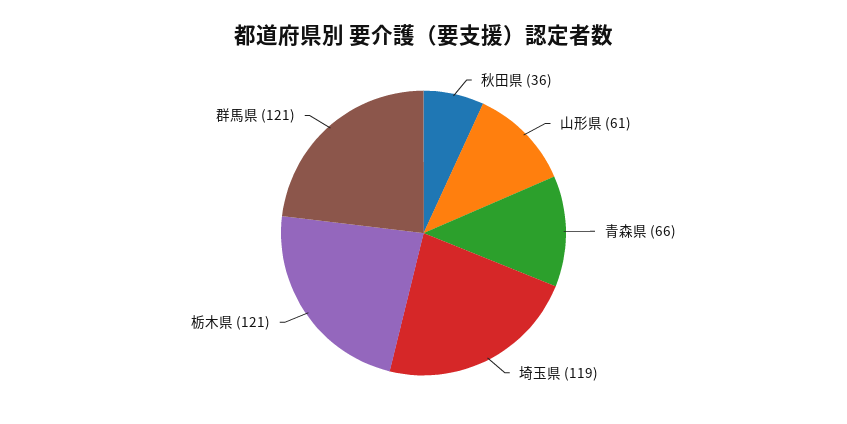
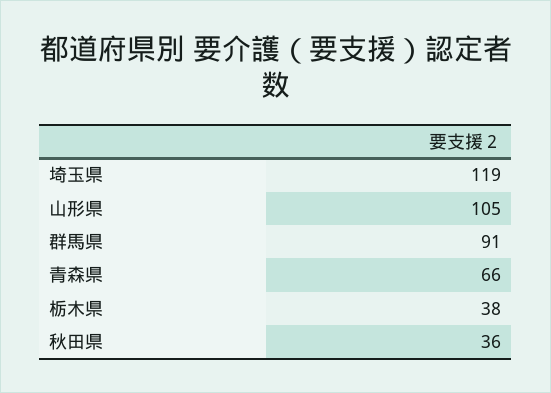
  {
    "秋田県": 36,
-   "山形県": 61,
+   "山形県": 105,
    "青森県": 66,
    "埼玉県": 119,
-   "栃木県": 121,
+   "栃木県": 38,
-   "群馬県": 121
+   "群馬県": 91
  }

